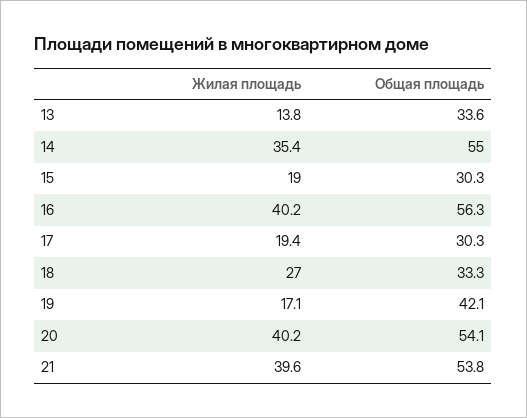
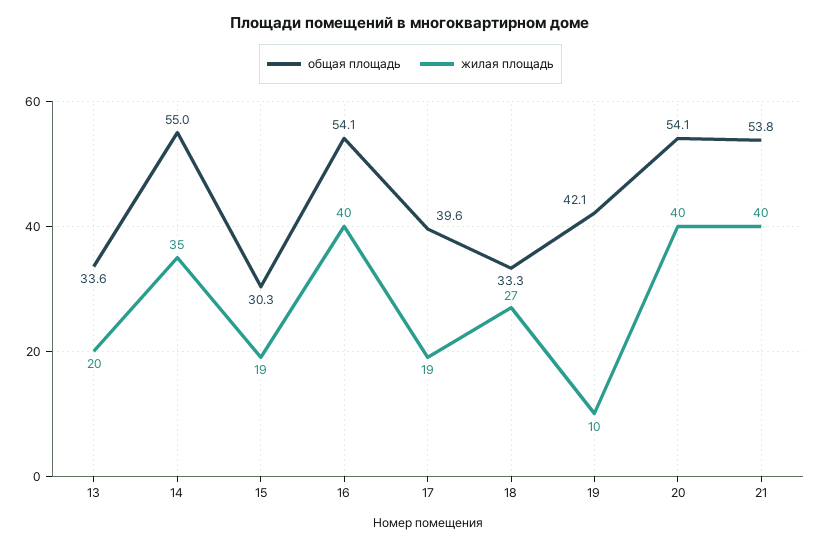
  {
    "Жилая площадь": {
-     "13": 13.8,
+     "13": 20,
      "14": 35.4,
      "15": 19,
      "16": 40.2,
      "17": 19.4,
      "18": 27,
-     "19": 17.1,
+     "19": 10,
      "20": 40.2,
      "21": 39.6
    },
    "Общая площадь": {
      "13": 33.6,
      "14": 55,
      "15": 30.3,
-     "16": 56.3,
+     "16": 54.1,
-     "17": 30.3,
+     "17": 39.6,
      "18": 33.3,
      "19": 42.1,
      "20": 54.1,
      "21": 53.8
    }
  }

